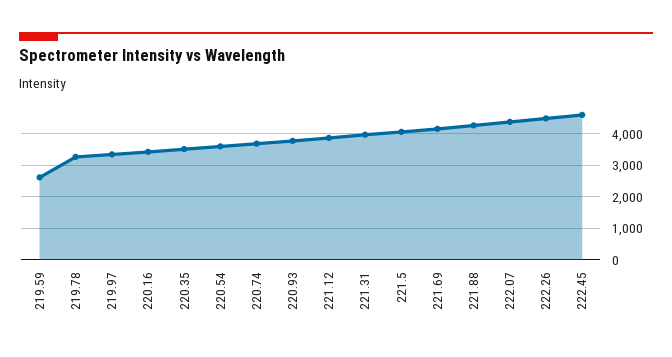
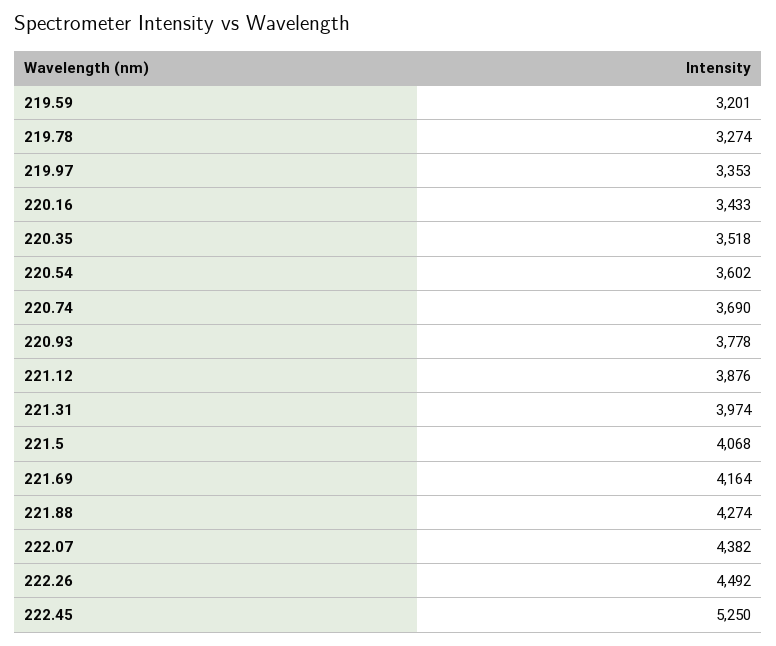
  {
-   "219.59": 2600,
+   "219.59": 3201,
    "219.78": 3274,
    "219.97": 3353,
    "220.16": 3433,
    "220.35": 3518,
    "220.54": 3602,
    "220.74": 3690,
    "220.93": 3778,
    "221.12": 3876,
    "221.31": 3974,
    "221.5": 4068,
    "221.69": 4164,
    "221.88": 4274,
    "222.07": 4382,
    "222.26": 4492,
-   "222.45": 4600
+   "222.45": 5250
  }

